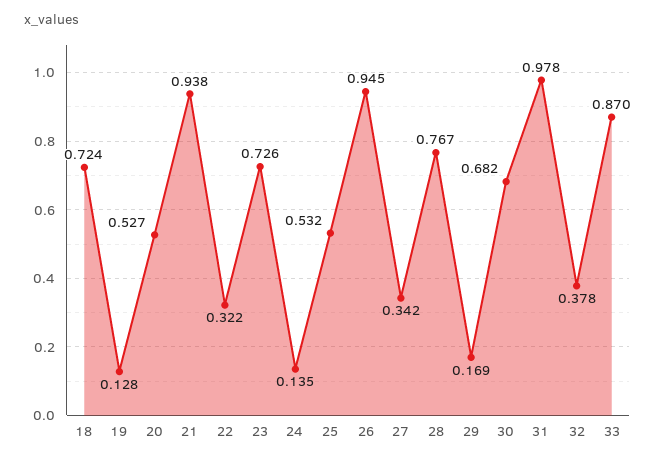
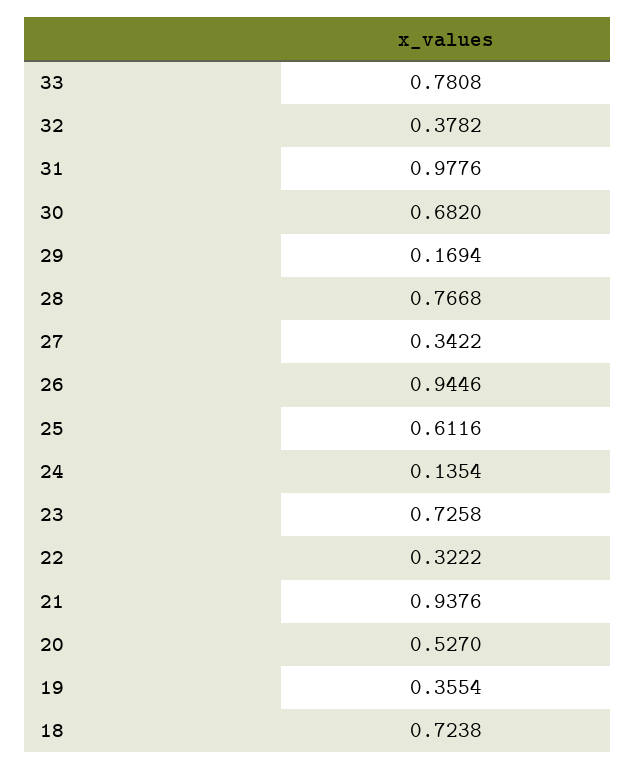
  {
    "18": 0.7238,
-   "19": 0.128,
+   "19": 0.3554,
    "20": 0.527,
    "21": 0.9376,
    "22": 0.3222,
    "23": 0.7258,
    "24": 0.1354,
-   "25": 0.532,
+   "25": 0.6116,
    "26": 0.9446,
    "27": 0.3422,
    "28": 0.7668,
    "29": 0.1694,
    "30": 0.682,
    "31": 0.9776,
    "32": 0.3782,
-   "33": 0.87
+   "33": 0.7808
  }

